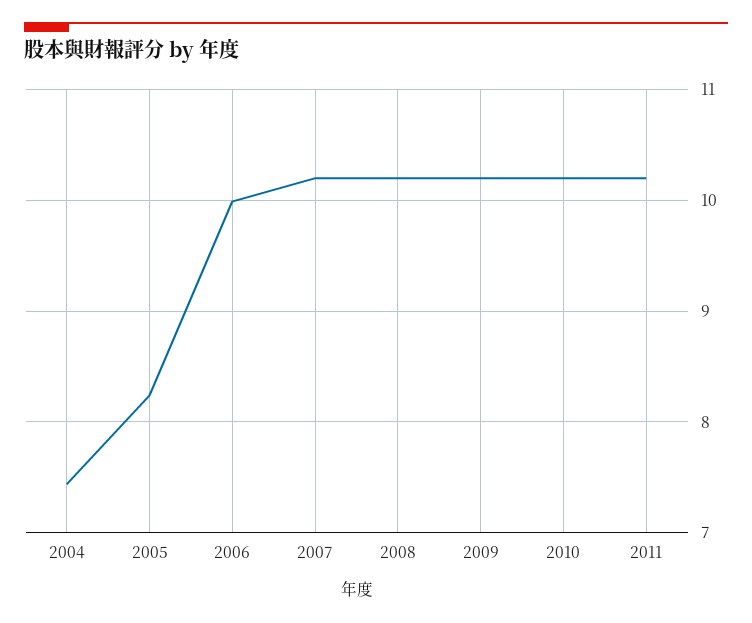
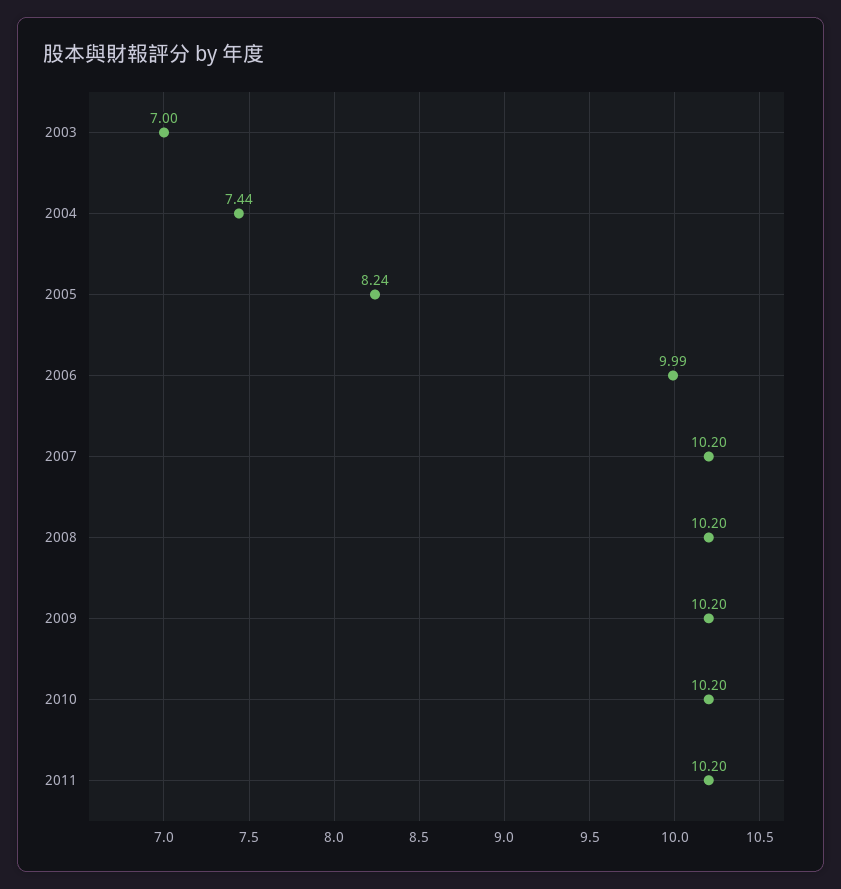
  {
    "2004": 7.44,
    "2005": 8.24,
    "2006": 9.99,
    "2007": 10.2,
    "2008": 10.2,
    "2009": 10.2,
    "2010": 10.2,
-   "2011": 10.2
+   "2011": 10.2,
+   "2003": 7
  }

